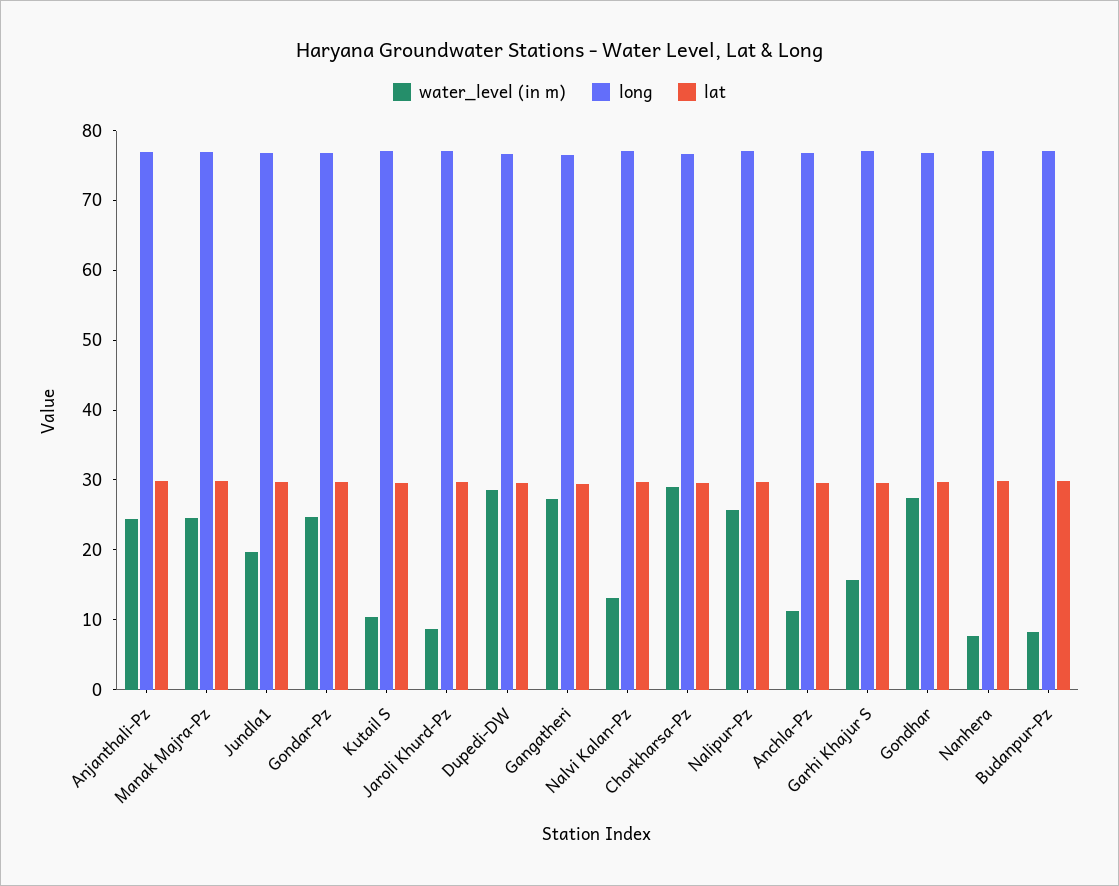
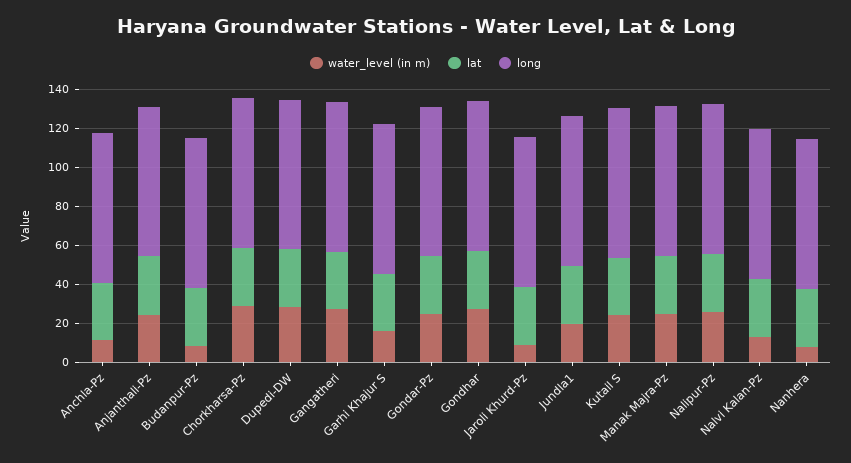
  {
    "water_level (in m)": {
      "Anjanthali-Pz": 24,
      "Manak Majra-Pz": 24,
      "Jundla1": 20,
      "Gondar-Pz": 24,
-     "Kutail S": 10,
+     "Kutail S": 25,
      "Jaroli Khurd-Pz": 8,
      "Dupedi-DW": 28,
      "Gangatheri": 28,
      "Nalvi Kalan-Pz": 14,
      "Chorkharsa-Pz": 30,
      "Nalipur-Pz": 26,
      "Anchla-Pz": 12,
      "Garhi Khajur S": 16,
      "Gondhar": 28,
      "Nanhera": 8,
      "Budanpur-Pz": 8
    },
    "long": {
      "Anjanthali-Pz": 76,
      "Manak Majra-Pz": 76,
      "Jundla1": 76,
      "Gondar-Pz": 76,
      "Kutail S": 78,
      "Jaroli Khurd-Pz": 78,
      "Dupedi-DW": 76,
      "Gangatheri": 76,
      "Nalvi Kalan-Pz": 78,
      "Chorkharsa-Pz": 76,
      "Nalipur-Pz": 78,
      "Anchla-Pz": 76,
      "Garhi Khajur S": 78,
      "Gondhar": 76,
      "Nanhera": 78,
      "Budanpur-Pz": 78
    },
    "lat": {
      "Anjanthali-Pz": 30,
      "Manak Majra-Pz": 30,
      "Jundla1": 30,
      "Gondar-Pz": 30,
      "Kutail S": 30,
      "Jaroli Khurd-Pz": 30,
      "Dupedi-DW": 30,
      "Gangatheri": 30,
      "Nalvi Kalan-Pz": 30,
      "Chorkharsa-Pz": 30,
      "Nalipur-Pz": 30,
      "Anchla-Pz": 30,
      "Garhi Khajur S": 30,
      "Gondhar": 30,
      "Nanhera": 30,
      "Budanpur-Pz": 30
    }
  }

